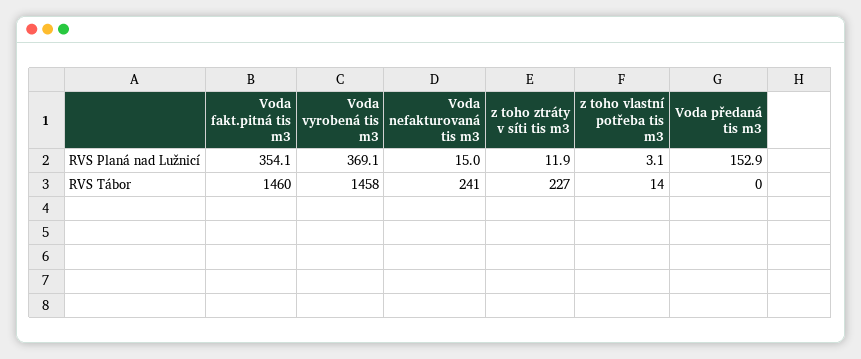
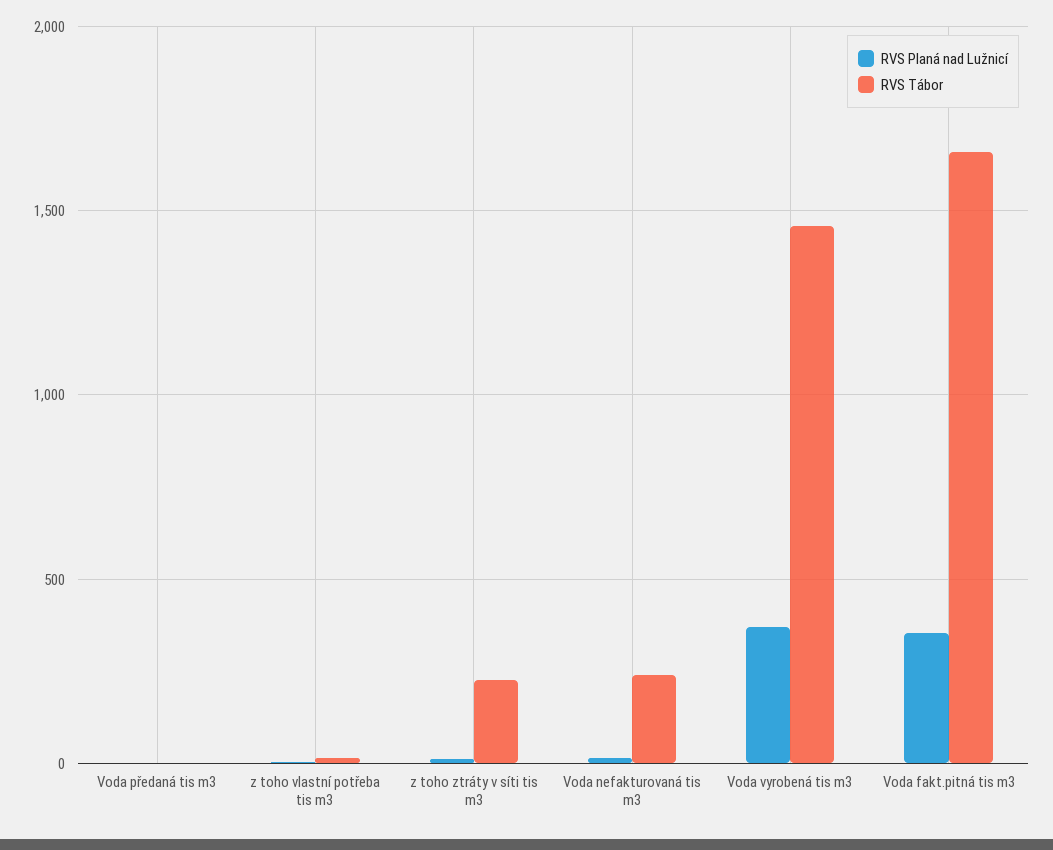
  {
    "RVS Planá nad Lužnicí": {
      "Voda fakt.pitná tis m3": 354.1,
      "Voda vyrobená tis m3": 369.1,
      "Voda nefakturovaná tis m3": 15,
      "z toho ztráty v síti tis m3": 11.9,
      "z toho vlastní potřeba tis m3": 3.1,
-     "Voda předaná tis m3": 152.9
+     "Voda předaná tis m3": 0
    },
    "RVS Tábor": {
-     "Voda fakt.pitná tis m3": 1460,
+     "Voda fakt.pitná tis m3": 1650,
      "Voda vyrobená tis m3": 1458,
      "Voda nefakturovaná tis m3": 241,
      "z toho ztráty v síti tis m3": 227,
      "z toho vlastní potřeba tis m3": 14,
      "Voda předaná tis m3": 0
    }
  }

